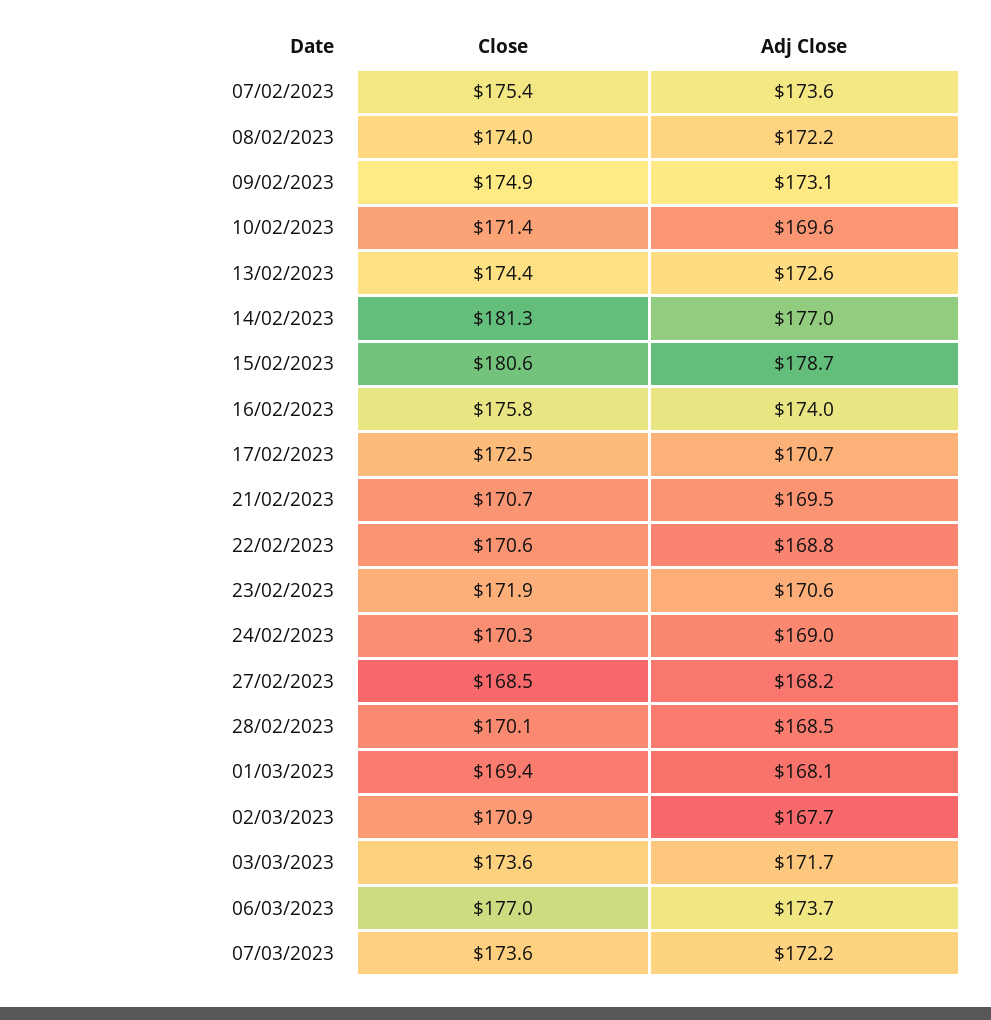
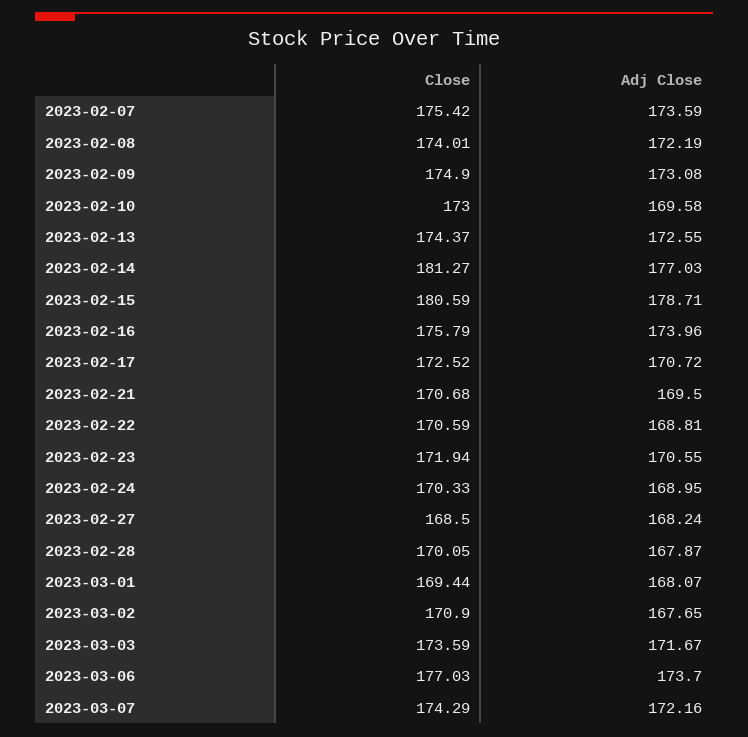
  {
    "Close": {
      "07/02/2023": 175.42,
      "08/02/2023": 174.01,
      "09/02/2023": 174.9,
-     "10/02/2023": 171.4,
+     "10/02/2023": 173,
      "13/02/2023": 174.37,
      "14/02/2023": 181.27,
      "15/02/2023": 180.59,
      "16/02/2023": 175.79,
      "17/02/2023": 172.52,
      "21/02/2023": 170.68,
      "22/02/2023": 170.59,
      "23/02/2023": 171.94,
      "24/02/2023": 170.33,
      "27/02/2023": 168.5,
      "28/02/2023": 170.05,
      "01/03/2023": 169.44,
      "02/03/2023": 170.9,
      "03/03/2023": 173.59,
      "06/03/2023": 177.03,
-     "07/03/2023": 173.6
+     "07/03/2023": 174.29
    },
    "Adj Close": {
      "07/02/2023": 173.59,
      "08/02/2023": 172.19,
      "09/02/2023": 173.08,
      "10/02/2023": 169.58,
      "13/02/2023": 172.55,
      "14/02/2023": 177.03,
      "15/02/2023": 178.71,
      "16/02/2023": 173.96,
      "17/02/2023": 170.72,
      "21/02/2023": 169.5,
      "22/02/2023": 168.81,
      "23/02/2023": 170.55,
      "24/02/2023": 168.95,
      "27/02/2023": 168.24,
-     "28/02/2023": 168.5,
+     "28/02/2023": 167.87,
      "01/03/2023": 168.07,
      "02/03/2023": 167.65,
      "03/03/2023": 171.67,
      "06/03/2023": 173.7,
      "07/03/2023": 172.16
    }
  }

